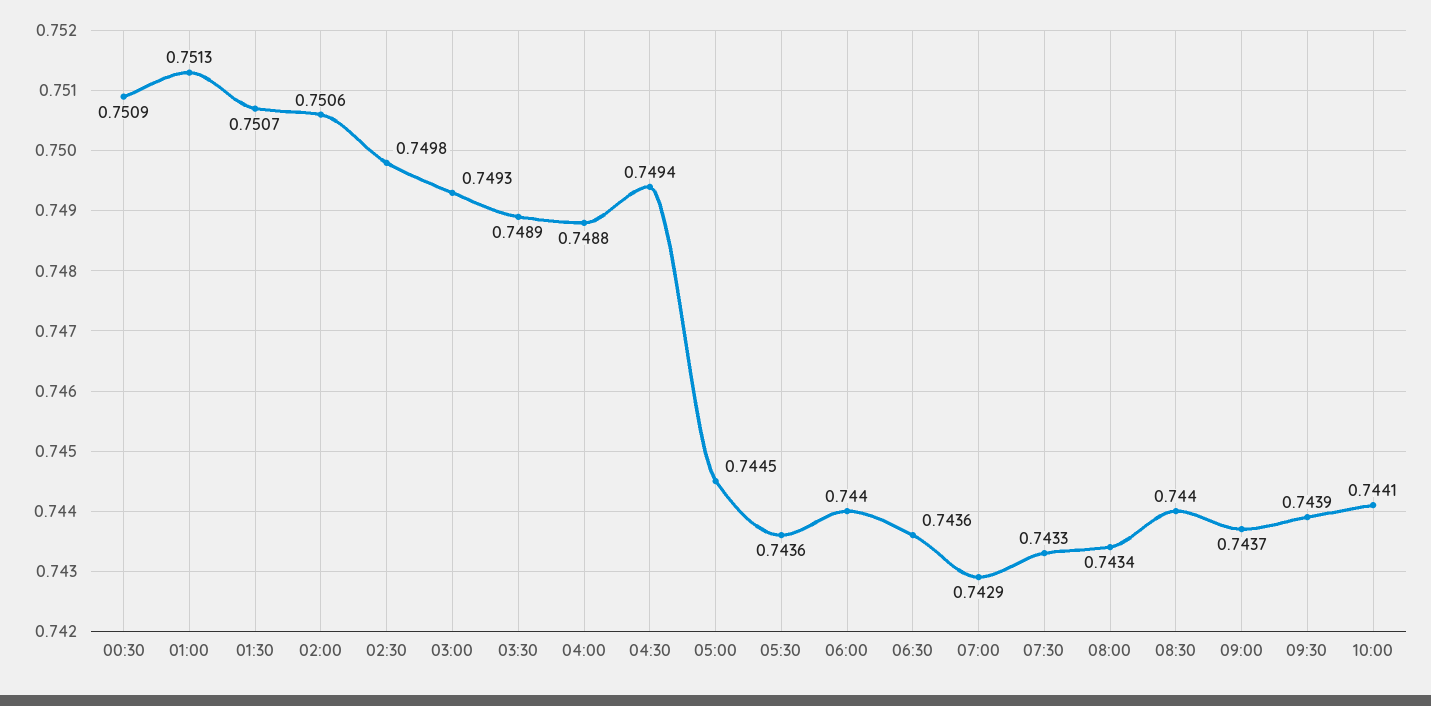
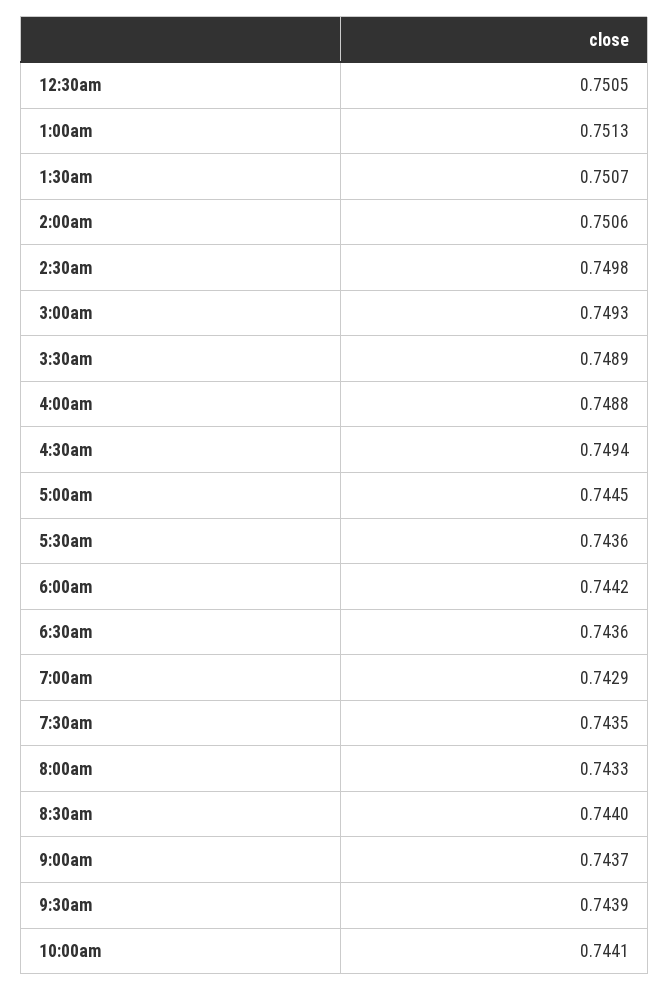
  {
-   "00:30": 0.7509,
+   "00:30": 0.7505,
    "01:00": 0.7513,
    "01:30": 0.7507,
    "02:00": 0.7506,
    "02:30": 0.7498,
    "03:00": 0.7493,
    "03:30": 0.7489,
    "04:00": 0.7488,
    "04:30": 0.7494,
    "05:00": 0.7445,
    "05:30": 0.7436,
-   "06:00": 0.744,
+   "06:00": 0.7442,
    "06:30": 0.7436,
    "07:00": 0.7429,
-   "07:30": 0.7433,
+   "07:30": 0.7435,
-   "08:00": 0.7434,
+   "08:00": 0.7433,
    "08:30": 0.744,
    "09:00": 0.7437,
    "09:30": 0.7439,
    "10:00": 0.7441
  }

